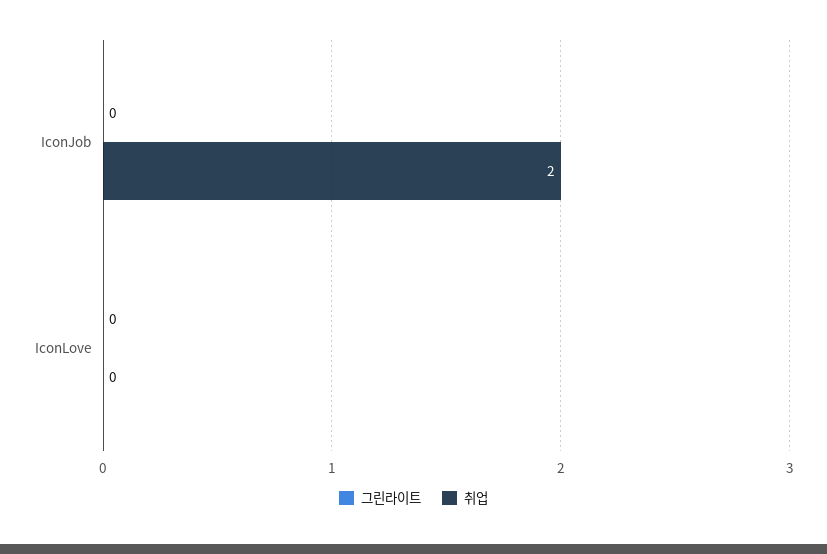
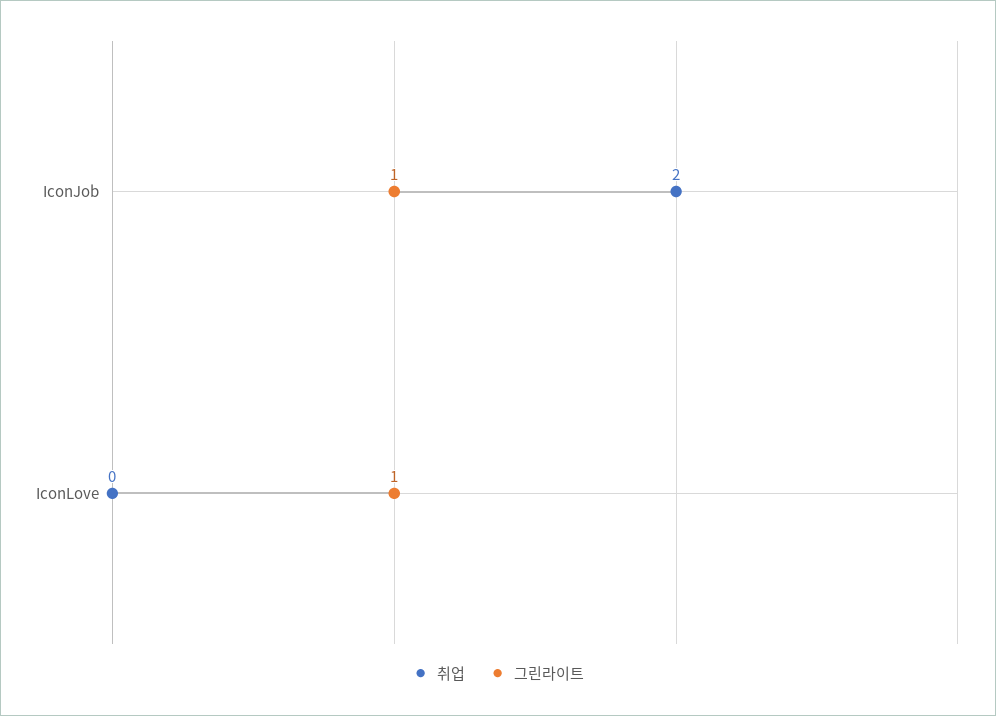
  {
    "그린라이트": {
-     "IconJob": 0,
+     "IconJob": 1,
-     "IconLove": 0
+     "IconLove": 1
    },
    "취업": {
      "IconJob": 2,
      "IconLove": 0
    }
  }

